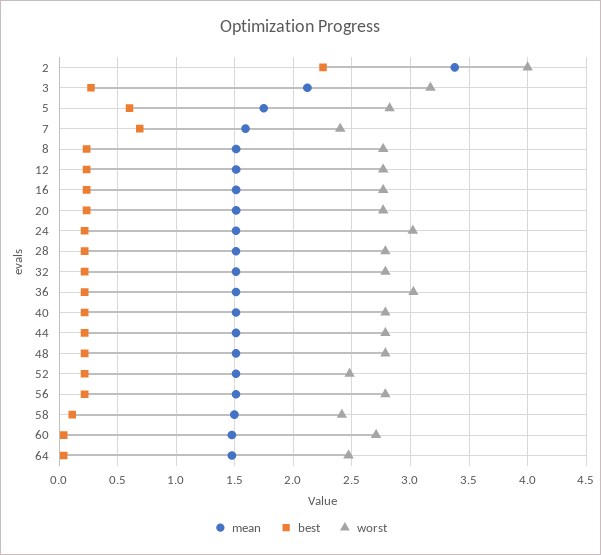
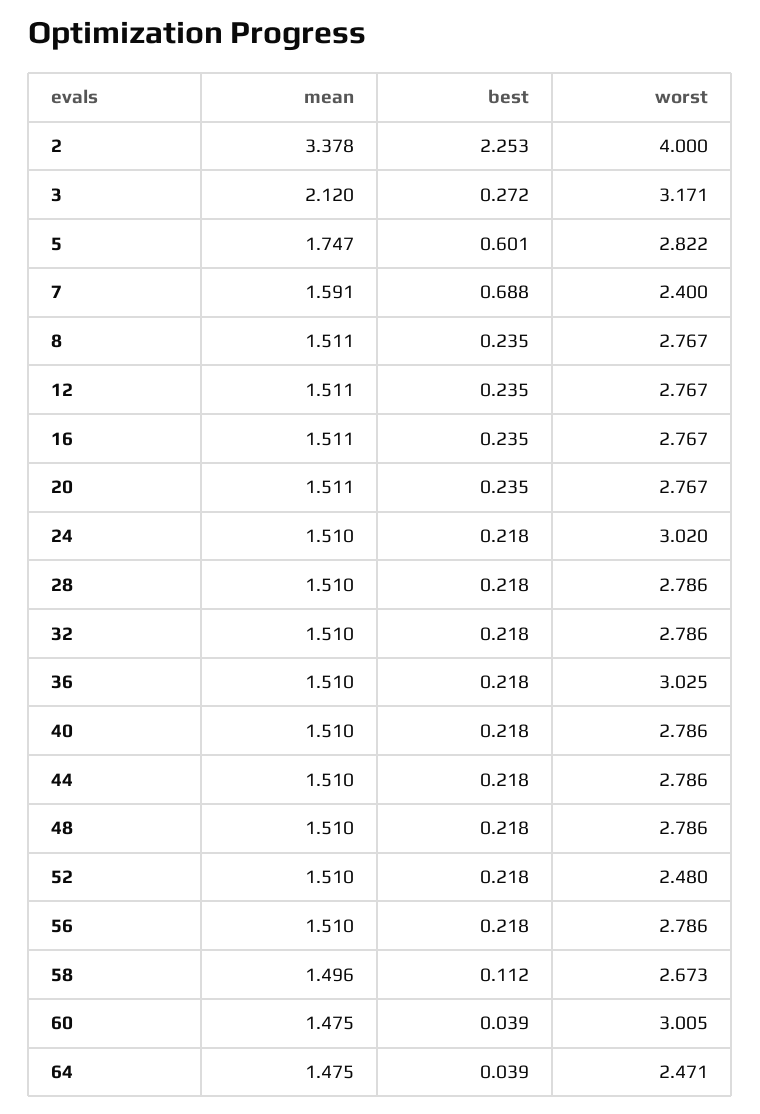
  {
    "mean": {
      "2": 3.378,
      "3": 2.12,
      "5": 1.747,
      "7": 1.591,
      "8": 1.511,
      "12": 1.511,
      "16": 1.511,
      "20": 1.511,
      "24": 1.51,
      "28": 1.51,
      "32": 1.51,
      "36": 1.51,
      "40": 1.51,
      "44": 1.51,
      "48": 1.51,
      "52": 1.51,
      "56": 1.51,
      "58": 1.496,
      "60": 1.475,
      "64": 1.475
    },
    "best": {
      "2": 2.253,
      "3": 0.272,
      "5": 0.601,
      "7": 0.688,
      "8": 0.235,
      "12": 0.235,
      "16": 0.235,
      "20": 0.235,
      "24": 0.218,
      "28": 0.218,
      "32": 0.218,
      "36": 0.218,
      "40": 0.218,
      "44": 0.218,
      "48": 0.218,
      "52": 0.218,
      "56": 0.218,
      "58": 0.112,
      "60": 0.039,
      "64": 0.039
    },
    "worst": {
      "2": 4,
      "3": 3.171,
      "5": 2.822,
      "7": 2.4,
      "8": 2.767,
      "12": 2.767,
      "16": 2.767,
      "20": 2.767,
      "24": 3.02,
      "28": 2.786,
      "32": 2.786,
      "36": 3.025,
      "40": 2.786,
      "44": 2.786,
      "48": 2.786,
      "52": 2.48,
      "56": 2.786,
-     "58": 2.4,
+     "58": 2.673,
-     "60": 2.7,
+     "60": 3.005,
      "64": 2.471
    }
  }

